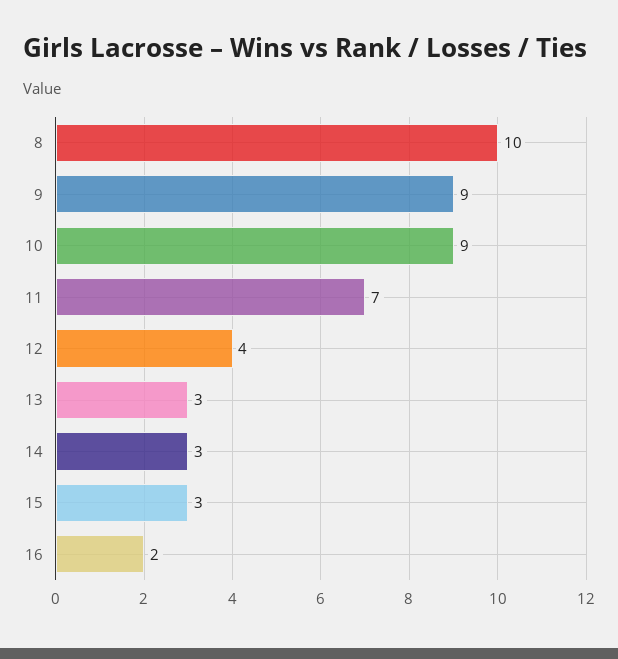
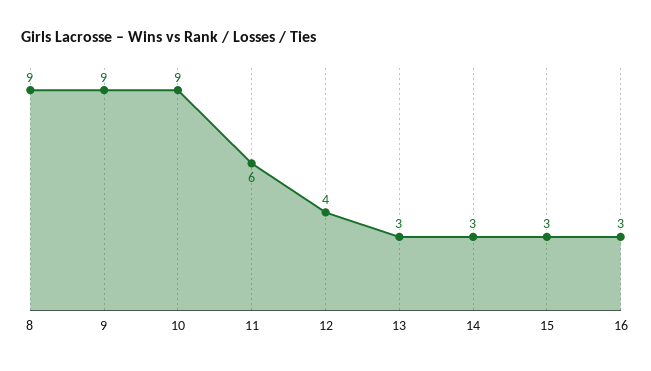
  {
-   "8": 10,
+   "8": 9,
    "9": 9,
    "10": 9,
-   "11": 7,
+   "11": 6,
    "12": 4,
    "13": 3,
    "14": 3,
    "15": 3,
-   "16": 2
+   "16": 3
  }

